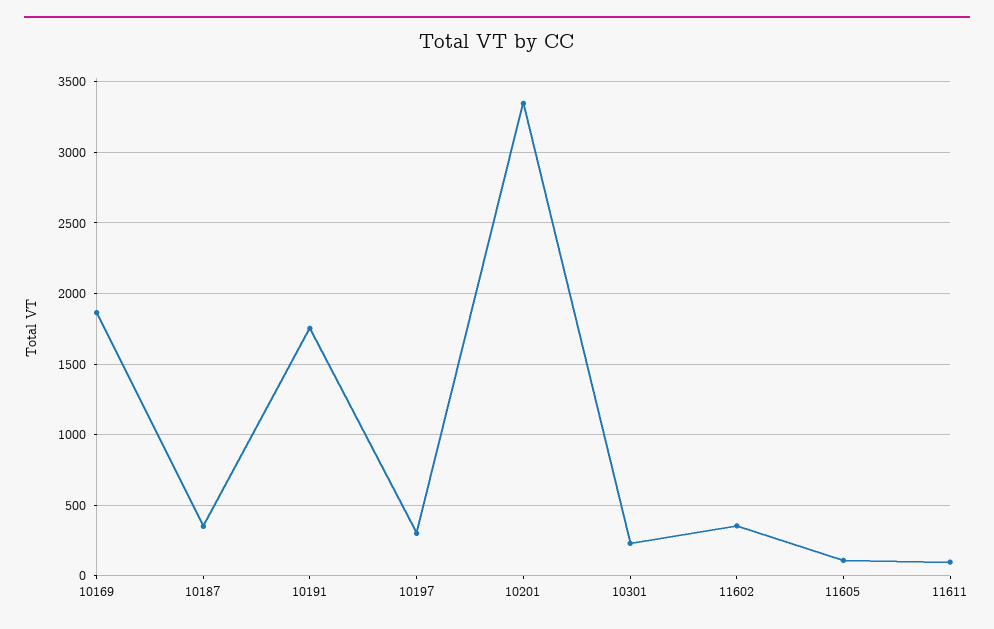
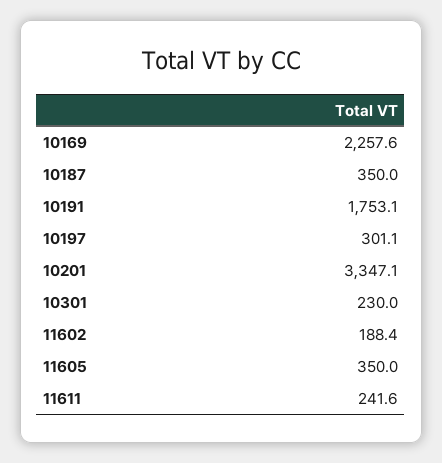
  {
-   "10169": 1850,
+   "10169": 2257.6,
    "10187": 350,
    "10191": 1753.1,
    "10197": 301.1,
    "10201": 3347.1,
    "10301": 230,
-   "11602": 350,
+   "11602": 188.4,
-   "11605": 100,
+   "11605": 350,
-   "11611": 100
+   "11611": 241.6
  }

